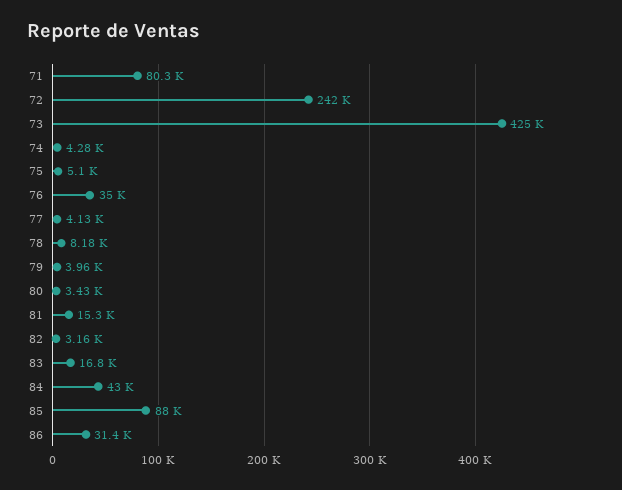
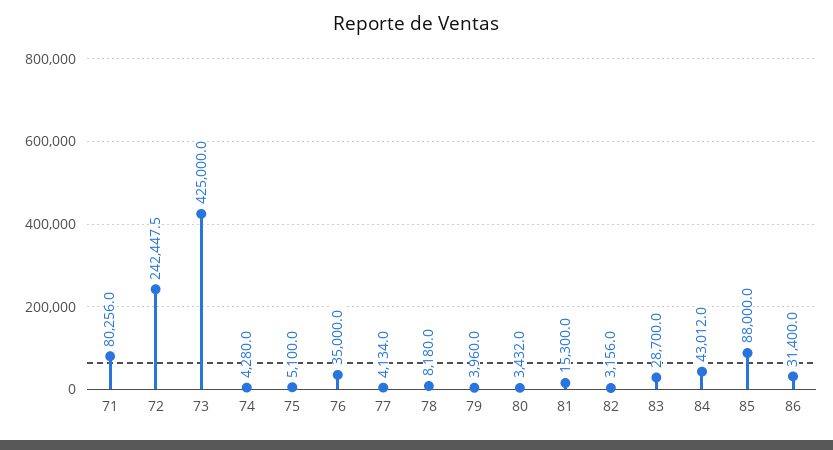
  {
    "71": 80256,
    "72": 242447.5,
    "73": 425000,
    "74": 4280,
    "75": 5100,
    "76": 35000,
    "77": 4134,
    "78": 8180,
    "79": 3960,
    "80": 3432,
    "81": 15300,
    "82": 3156,
-   "83": 16800,
+   "83": 28700,
    "84": 43012,
    "85": 88000,
    "86": 31400
  }

